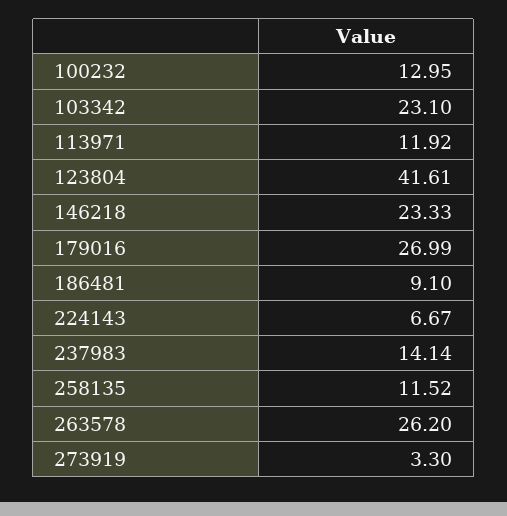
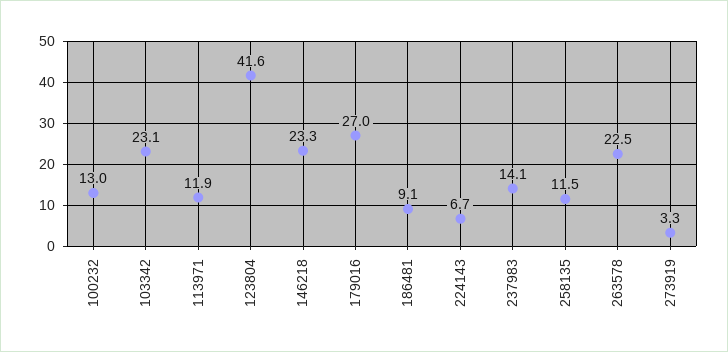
  {
    "100232": 12.95,
    "103342": 23.1,
    "113971": 11.92,
    "123804": 41.61,
    "146218": 23.33,
    "179016": 26.99,
    "186481": 9.1,
    "224143": 6.67,
    "237983": 14.14,
    "258135": 11.52,
-   "263578": 26.2,
+   "263578": 22.5,
    "273919": 3.3
  }

